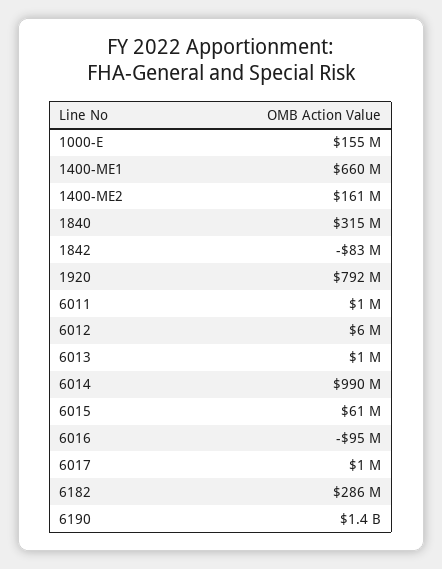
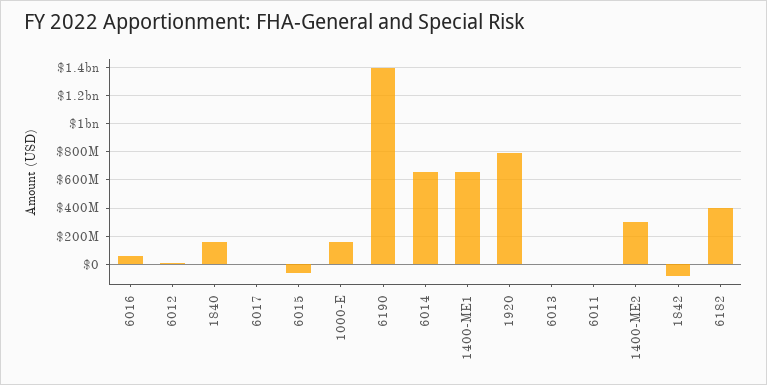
  {
    "1000-E": 155000000,
    "1400-ME1": 660000000,
-   "1400-ME2": 161000000,
+   "1400-ME2": 300000000,
-   "1840": 315000000,
+   "1840": 150000000,
    "1842": -83000000,
    "1920": 792000000,
    "6011": 1000000,
    "6012": 6000000,
    "6013": 1000000,
-   "6014": 990000000,
+   "6014": 650000000,
-   "6015": 61000000,
+   "6015": -50000000,
-   "6016": -95000000,
+   "6016": 50000000,
    "6017": 1000000,
-   "6182": 286000000,
+   "6182": 400000000,
    "6190": 1400000000
  }

